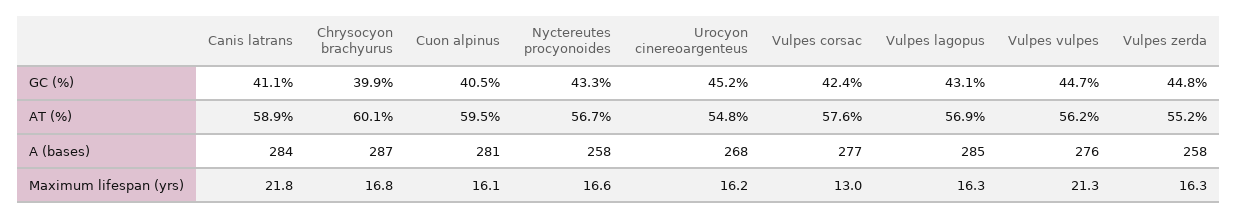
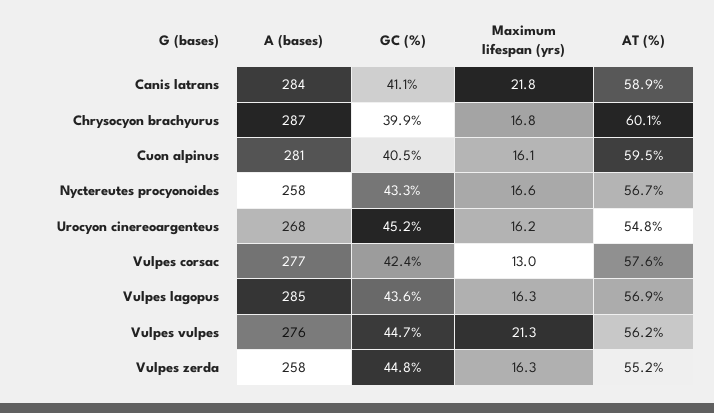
  {
    "Canis latrans": {
      "GC (%)": 41.1,
      "AT (%)": 58.9,
      "A (bases)": 284,
      "Maximum lifespan (yrs)": 21.8
    },
    "Chrysocyon brachyurus": {
      "GC (%)": 39.9,
      "AT (%)": 60.1,
      "A (bases)": 287,
      "Maximum lifespan (yrs)": 16.8
    },
    "Cuon alpinus": {
      "GC (%)": 40.5,
      "AT (%)": 59.5,
      "A (bases)": 281,
      "Maximum lifespan (yrs)": 16.1
    },
    "Nyctereutes procyonoides": {
      "GC (%)": 43.3,
      "AT (%)": 56.7,
      "A (bases)": 258,
      "Maximum lifespan (yrs)": 16.6
    },
    "Urocyon cinereoargenteus": {
      "GC (%)": 45.2,
      "AT (%)": 54.8,
      "A (bases)": 268,
      "Maximum lifespan (yrs)": 16.2
    },
    "Vulpes corsac": {
      "GC (%)": 42.4,
      "AT (%)": 57.6,
      "A (bases)": 277,
      "Maximum lifespan (yrs)": 13
    },
    "Vulpes lagopus": {
-     "GC (%)": 43.1,
+     "GC (%)": 43.6,
      "AT (%)": 56.9,
      "A (bases)": 285,
      "Maximum lifespan (yrs)": 16.3
    },
    "Vulpes vulpes": {
      "GC (%)": 44.7,
      "AT (%)": 56.2,
      "A (bases)": 276,
      "Maximum lifespan (yrs)": 21.3
    },
    "Vulpes zerda": {
      "GC (%)": 44.8,
      "AT (%)": 55.2,
      "A (bases)": 258,
      "Maximum lifespan (yrs)": 16.3
    }
  }

